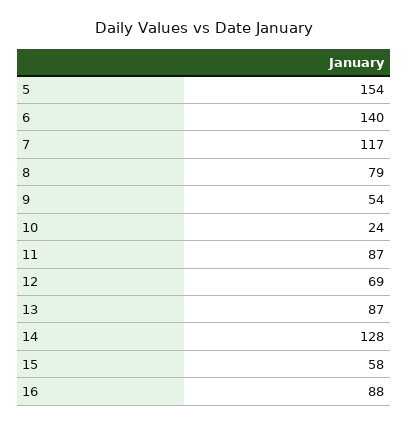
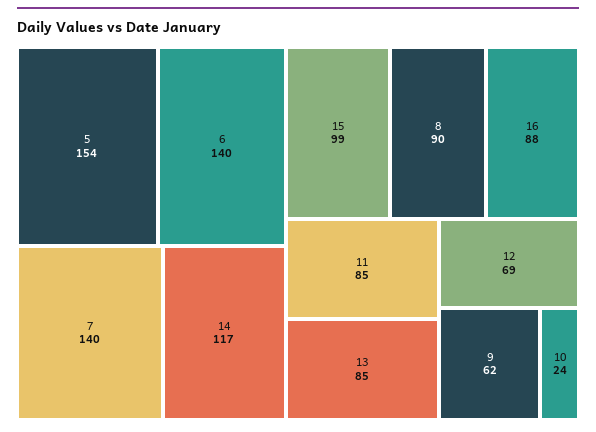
  {
    "5": 154,
    "6": 140,
-   "7": 117,
+   "7": 140,
-   "8": 79,
+   "8": 90,
-   "9": 54,
+   "9": 62,
    "10": 24,
-   "11": 87,
+   "11": 85,
    "12": 69,
-   "13": 87,
+   "13": 85,
-   "14": 128,
+   "14": 117,
-   "15": 58,
+   "15": 99,
    "16": 88
  }

